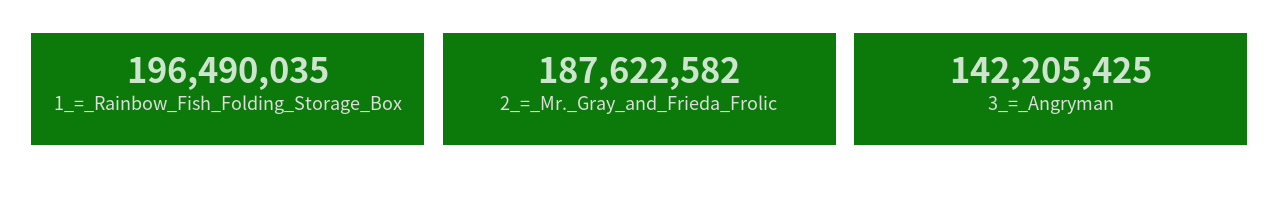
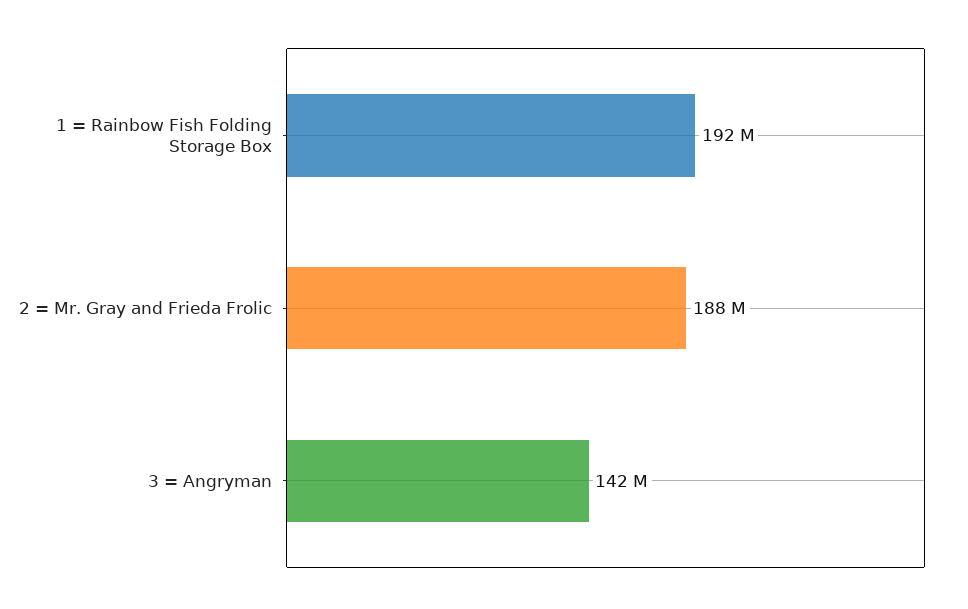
  {
-   "1_=_Rainbow_Fish_Folding_Storage_Box": 196490035,
+   "1_=_Rainbow_Fish_Folding_Storage_Box": 192000000,
    "2_=_Mr._Gray_and_Frieda_Frolic": 187622582,
    "3_=_Angryman": 142205425
  }

